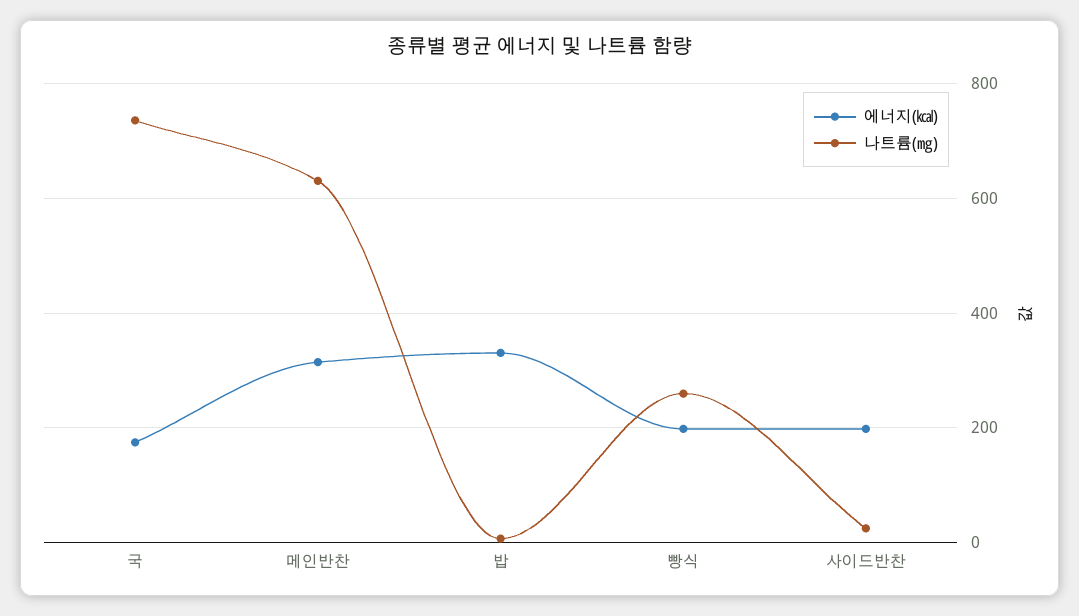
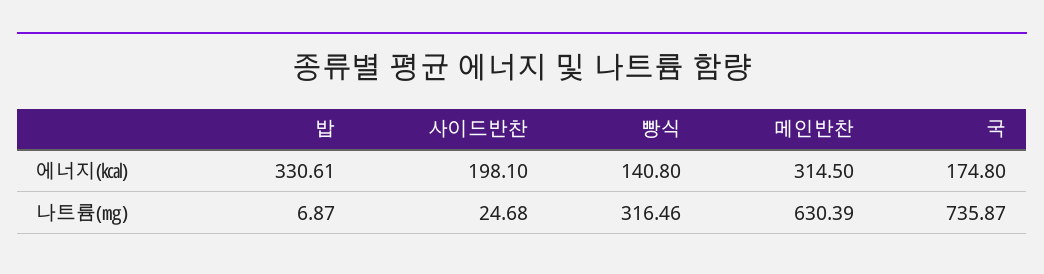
  {
    "에너지(㎉)": {
      "국": 174.8,
      "메인반찬": 314.5,
      "밥": 330.61,
-     "빵식": 200,
+     "빵식": 140.8,
      "사이드반찬": 198.1
    },
    "나트륨(㎎)": {
      "국": 735.87,
      "메인반찬": 630.39,
      "밥": 6.87,
-     "빵식": 260,
+     "빵식": 316.46,
      "사이드반찬": 24.68
    }
  }

